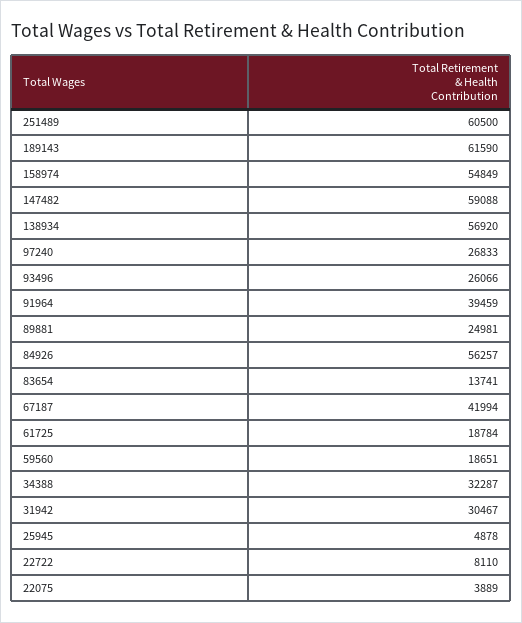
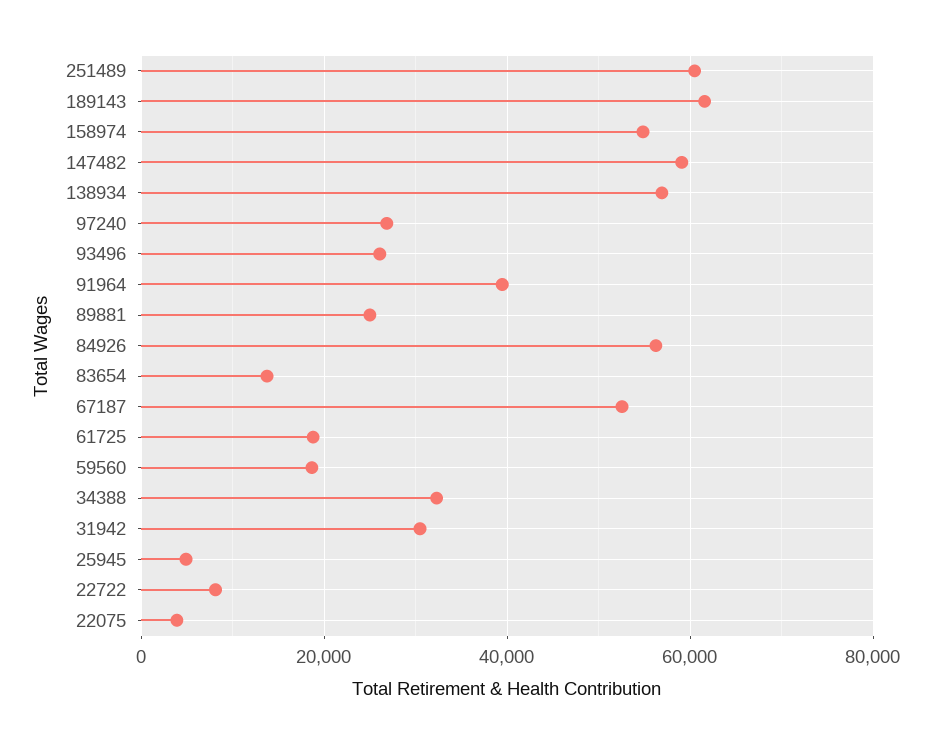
  {
    "251489": 60500,
    "189143": 61590,
    "158974": 54849,
    "147482": 59088,
    "138934": 56920,
    "97240": 26833,
    "93496": 26066,
    "91964": 39459,
    "89881": 24981,
    "84926": 56257,
    "83654": 13741,
-   "67187": 41994,
+   "67187": 52000,
    "61725": 18784,
    "59560": 18651,
    "34388": 32287,
    "31942": 30467,
    "25945": 4878,
    "22722": 8110,
    "22075": 3889
  }

